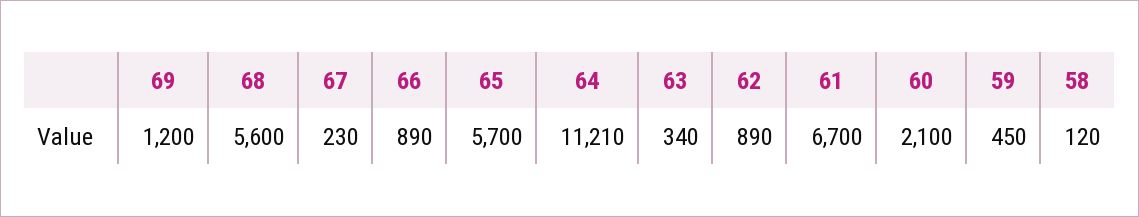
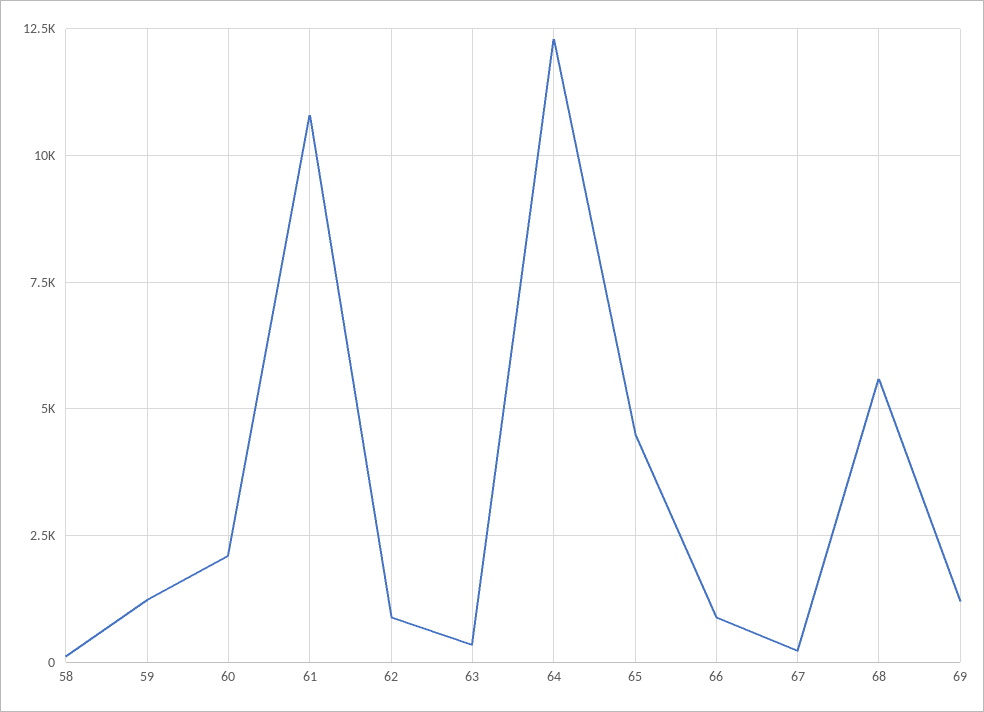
  {
    "69": 1200,
    "68": 5600,
    "67": 230,
    "66": 890,
-   "65": 5700,
+   "65": 4500,
-   "64": 11210,
+   "64": 12250,
    "63": 340,
    "62": 890,
-   "61": 6700,
+   "61": 10750,
    "60": 2100,
-   "59": 450,
+   "59": 1250,
    "58": 120
  }

